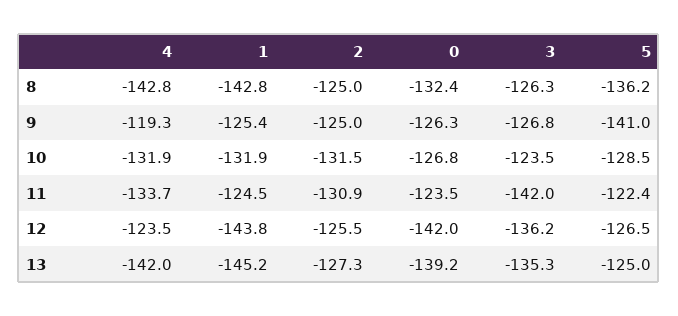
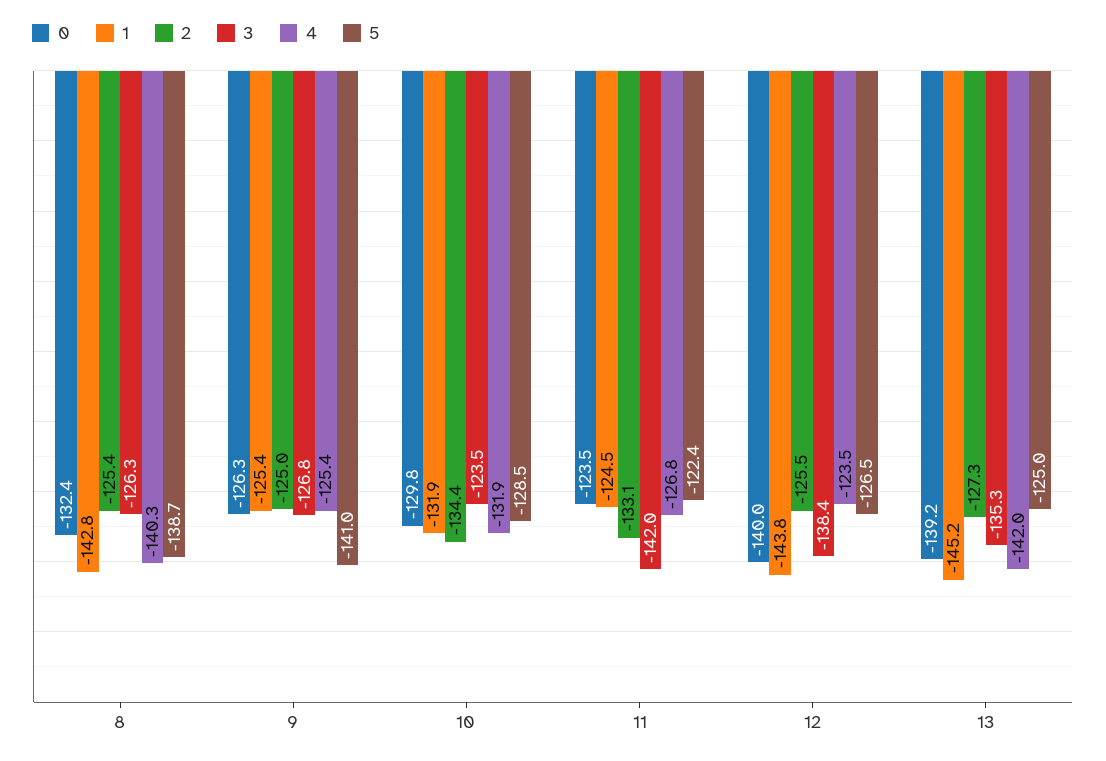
  {
    "4": {
-     "8": -142.8,
+     "8": -140.3,
-     "9": -119.3,
+     "9": -125.4,
      "10": -131.9,
-     "11": -133.7,
+     "11": -126.8,
      "12": -123.5,
      "13": -142
    },
    "1": {
      "8": -142.8,
      "9": -125.4,
      "10": -131.9,
      "11": -124.5,
      "12": -143.8,
      "13": -145.2
    },
    "2": {
-     "8": -125,
+     "8": -125.4,
      "9": -125,
-     "10": -131.5,
+     "10": -134.4,
-     "11": -130.9,
+     "11": -133.1,
      "12": -125.5,
      "13": -127.3
    },
    "0": {
      "8": -132.4,
      "9": -126.3,
-     "10": -126.8,
+     "10": -129.8,
      "11": -123.5,
-     "12": -142,
+     "12": -140,
      "13": -139.2
    },
    "3": {
      "8": -126.3,
      "9": -126.8,
      "10": -123.5,
      "11": -142,
-     "12": -136.2,
+     "12": -138.4,
      "13": -135.3
    },
    "5": {
-     "8": -136.2,
+     "8": -138.7,
      "9": -141,
      "10": -128.5,
      "11": -122.4,
      "12": -126.5,
      "13": -125
    }
  }

